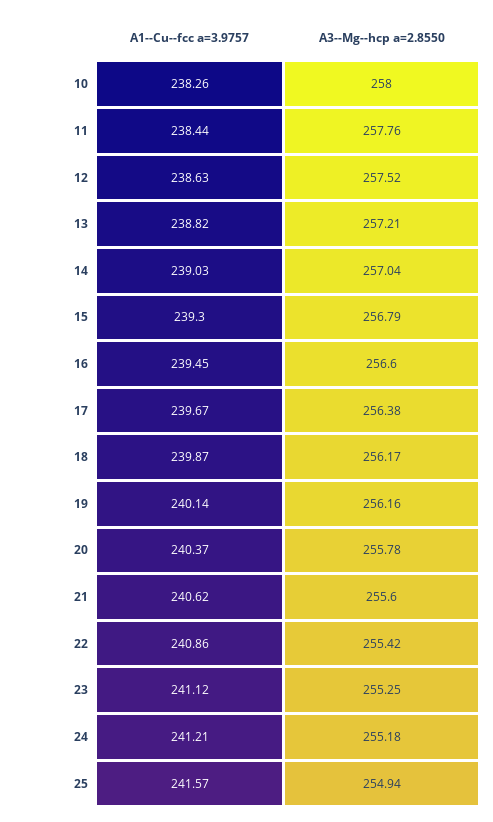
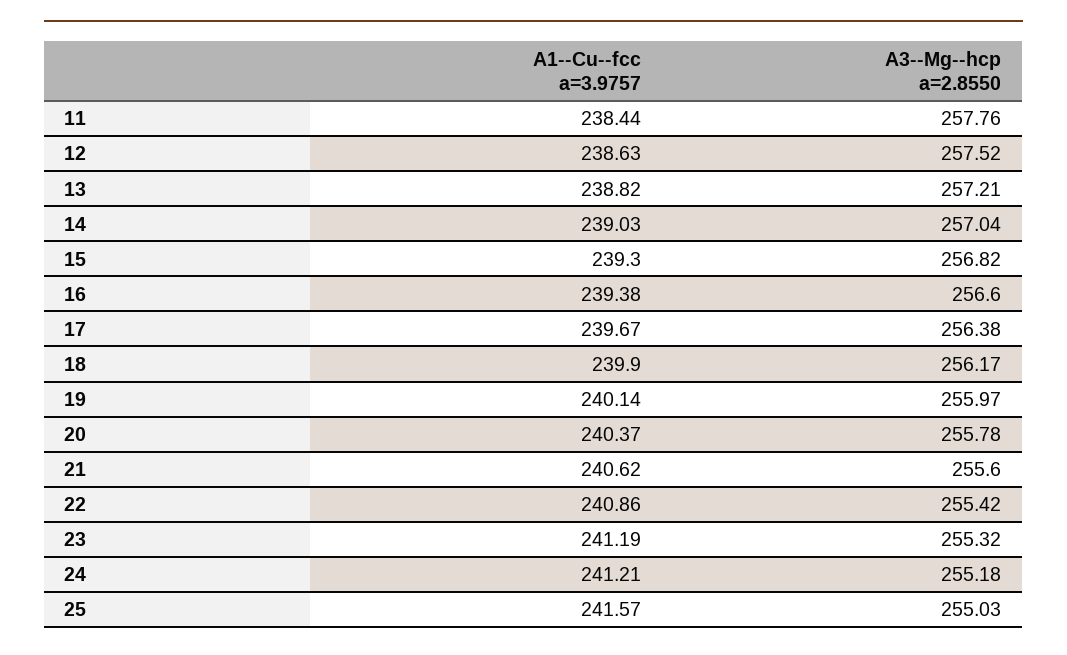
  {
    "A1--Cu--fcc a=3.9757": {
-     "10": 238.26,
      "11": 238.44,
      "12": 238.63,
      "13": 238.82,
      "14": 239.03,
      "15": 239.3,
-     "16": 239.45,
+     "16": 239.38,
      "17": 239.67,
-     "18": 239.87,
+     "18": 239.9,
      "19": 240.14,
      "20": 240.37,
      "21": 240.62,
      "22": 240.86,
-     "23": 241.12,
+     "23": 241.19,
      "24": 241.21,
      "25": 241.57
    },
    "A3--Mg--hcp a=2.8550": {
-     "10": 258,
      "11": 257.76,
      "12": 257.52,
      "13": 257.21,
      "14": 257.04,
-     "15": 256.79,
+     "15": 256.82,
      "16": 256.6,
      "17": 256.38,
      "18": 256.17,
-     "19": 256.16,
+     "19": 255.97,
      "20": 255.78,
      "21": 255.6,
      "22": 255.42,
-     "23": 255.25,
+     "23": 255.32,
      "24": 255.18,
-     "25": 254.94
+     "25": 255.03
    }
  }

